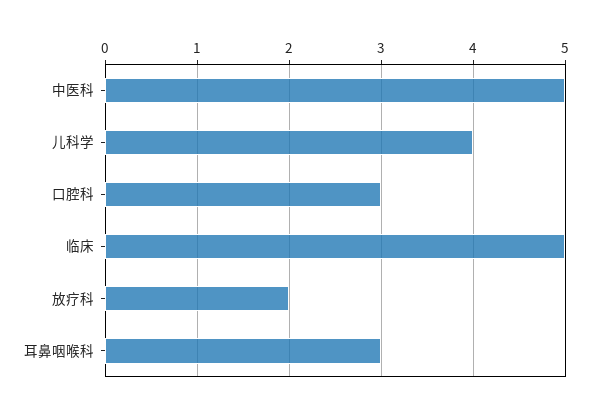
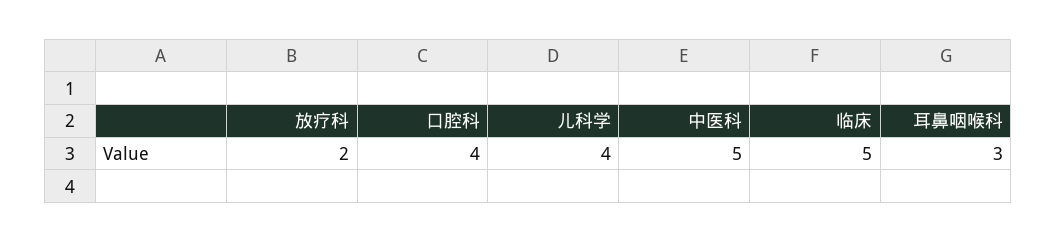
  {
    "中医科": 5,
    "儿科学": 4,
-   "口腔科": 3,
+   "口腔科": 4,
    "临床": 5,
    "放疗科": 2,
    "耳鼻咽喉科": 3
  }

